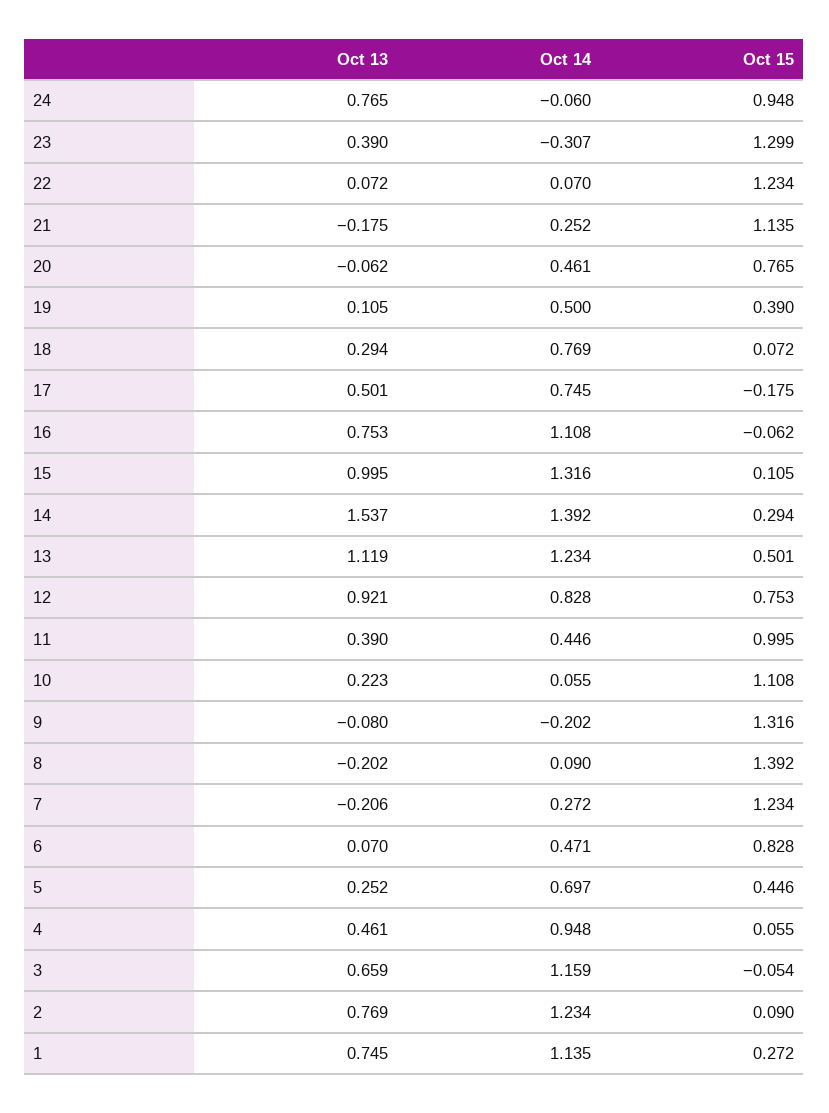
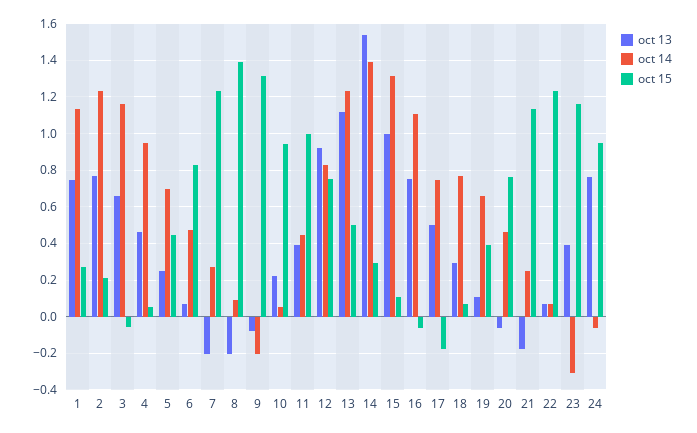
  {
    "Oct 13": {
      "24": 0.765,
      "23": 0.39,
      "22": 0.072,
      "21": -0.175,
      "20": -0.062,
      "19": 0.105,
      "18": 0.294,
      "17": 0.501,
      "16": 0.753,
      "15": 0.995,
      "14": 1.537,
      "13": 1.119,
      "12": 0.921,
      "11": 0.39,
      "10": 0.223,
      "9": -0.08,
      "8": -0.202,
      "7": -0.206,
      "6": 0.07,
      "5": 0.252,
      "4": 0.461,
      "3": 0.659,
      "2": 0.769,
      "1": 0.745
    },
    "Oct 14": {
      "24": -0.06,
      "23": -0.307,
      "22": 0.07,
      "21": 0.252,
      "20": 0.461,
-     "19": 0.5,
+     "19": 0.65,
      "18": 0.769,
      "17": 0.745,
      "16": 1.108,
      "15": 1.316,
      "14": 1.392,
      "13": 1.234,
      "12": 0.828,
      "11": 0.446,
      "10": 0.055,
      "9": -0.202,
      "8": 0.09,
      "7": 0.272,
      "6": 0.471,
      "5": 0.697,
      "4": 0.948,
      "3": 1.159,
      "2": 1.234,
      "1": 1.135
    },
    "Oct 15": {
      "24": 0.948,
-     "23": 1.299,
+     "23": 1.15,
      "22": 1.234,
      "21": 1.135,
      "20": 0.765,
      "19": 0.39,
      "18": 0.072,
      "17": -0.175,
      "16": -0.062,
      "15": 0.105,
      "14": 0.294,
      "13": 0.501,
      "12": 0.753,
      "11": 0.995,
-     "10": 1.108,
+     "10": 0.95,
      "9": 1.316,
      "8": 1.392,
      "7": 1.234,
      "6": 0.828,
      "5": 0.446,
      "4": 0.055,
      "3": -0.054,
-     "2": 0.09,
+     "2": 0.2,
      "1": 0.272
    }
  }

